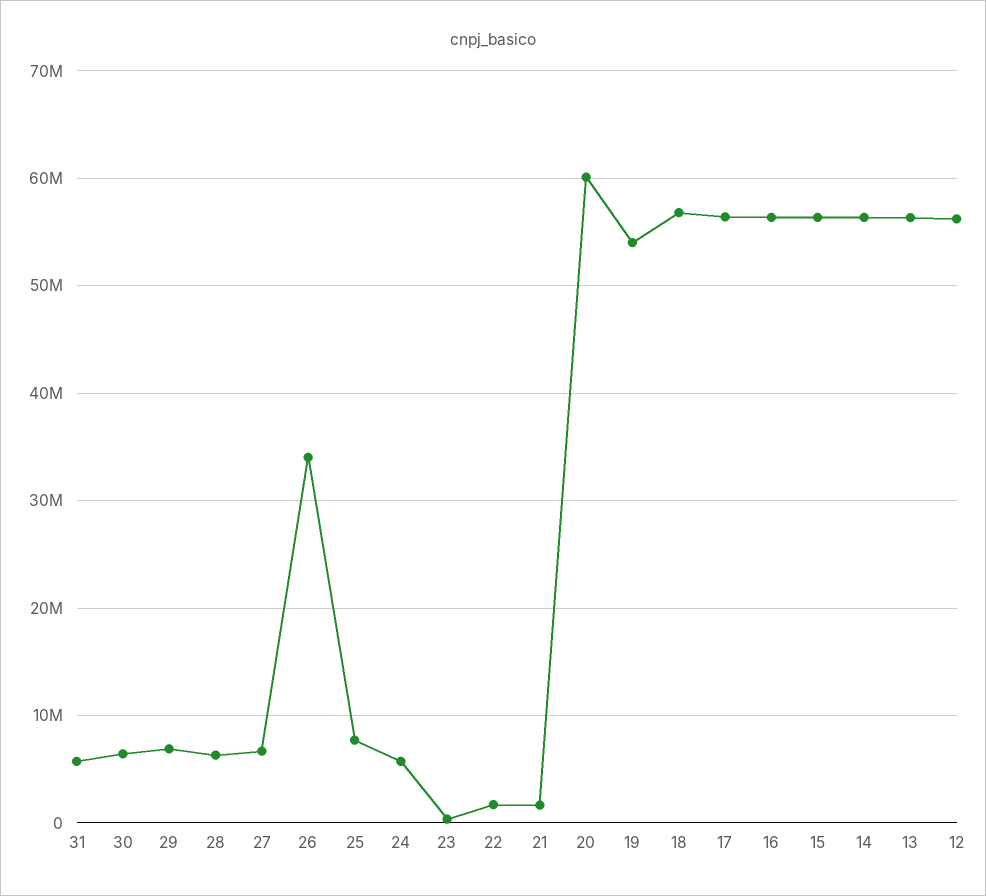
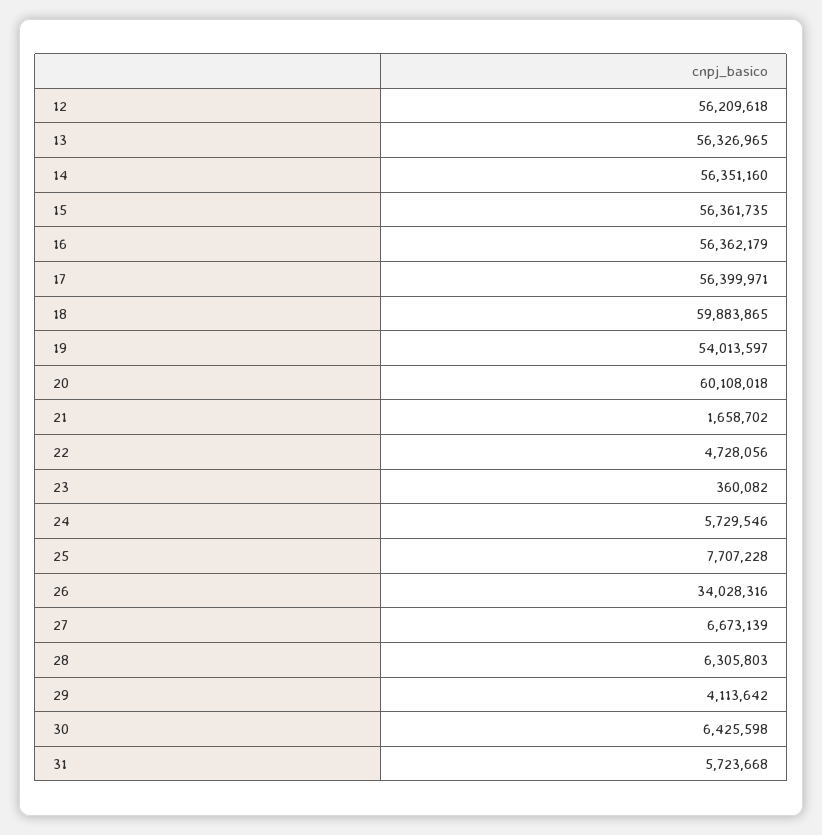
  {
    "31": 5723668,
    "30": 6425598,
-   "29": 7000000,
+   "29": 4113642,
    "28": 6305803,
    "27": 6673139,
    "26": 34028316,
    "25": 7707228,
    "24": 5729546,
    "23": 360082,
-   "22": 2000000,
+   "22": 4728056,
    "21": 1658702,
    "20": 60108018,
    "19": 54013597,
-   "18": 57000000,
+   "18": 59883865,
    "17": 56399971,
    "16": 56362179,
    "15": 56361735,
    "14": 56351160,
    "13": 56326965,
    "12": 56209618
  }

